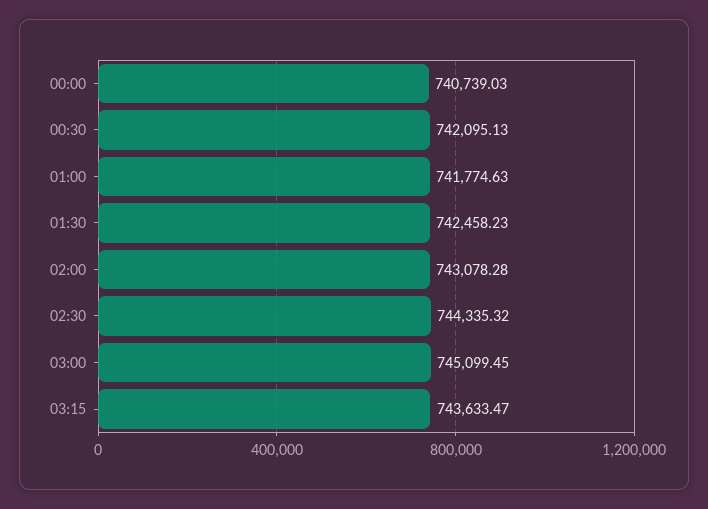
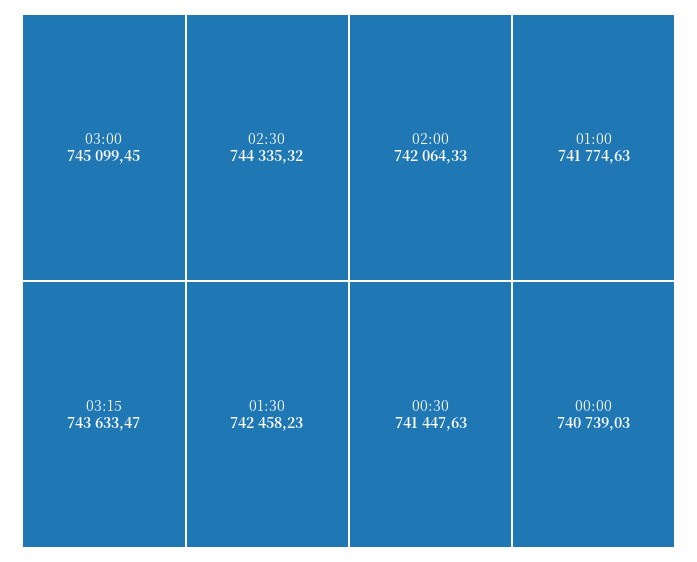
  {
    "00:00": 740739.03,
-   "00:30": 742095.13,
+   "00:30": 741447.63,
    "01:00": 741774.63,
    "01:30": 742458.23,
-   "02:00": 743078.28,
+   "02:00": 742064.33,
    "02:30": 744335.32,
    "03:00": 745099.45,
    "03:15": 743633.47
  }

